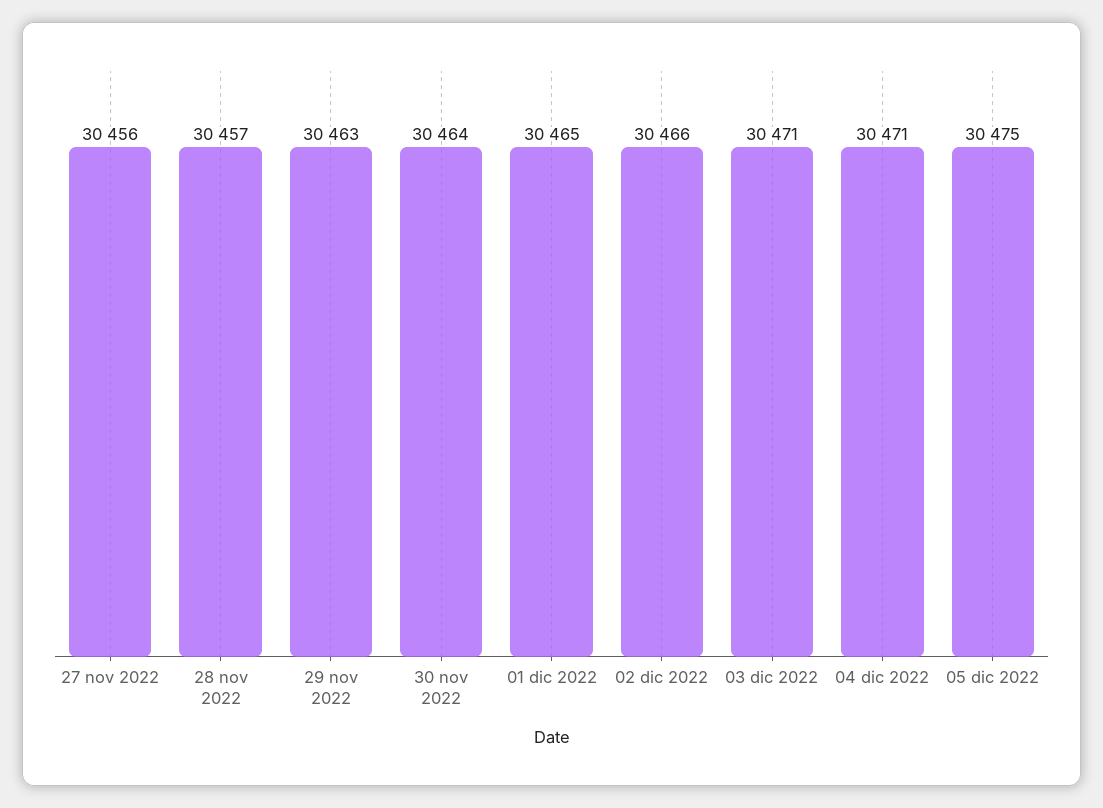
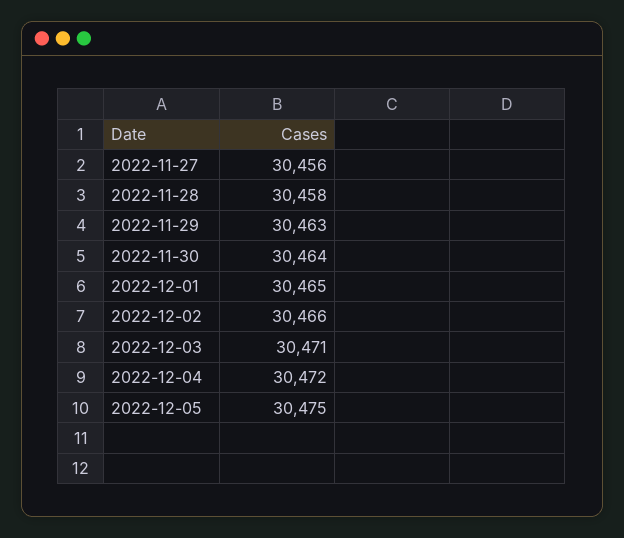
  {
    "27 nov 2022": 30456,
-   "28 nov 2022": 30457,
+   "28 nov 2022": 30458,
    "29 nov 2022": 30463,
    "30 nov 2022": 30464,
    "01 dic 2022": 30465,
    "02 dic 2022": 30466,
    "03 dic 2022": 30471,
-   "04 dic 2022": 30471,
+   "04 dic 2022": 30472,
    "05 dic 2022": 30475
  }

